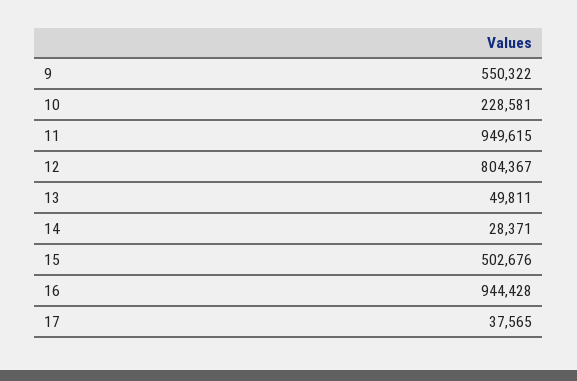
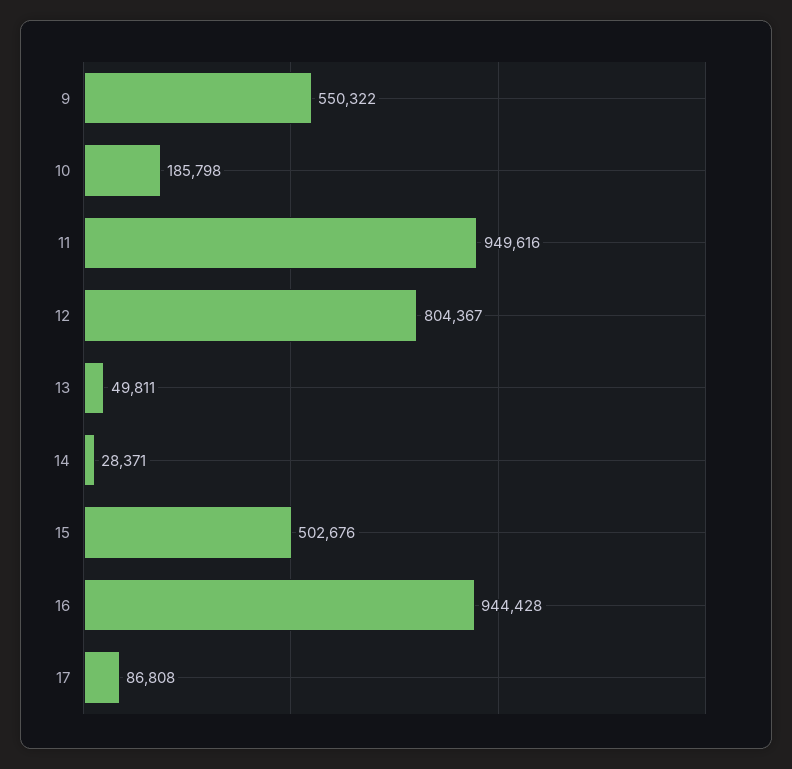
  {
    "9": 550322,
-   "10": 228581,
+   "10": 185798,
-   "11": 949615,
+   "11": 949616,
    "12": 804367,
    "13": 49811,
    "14": 28371,
    "15": 502676,
    "16": 944428,
-   "17": 37565
+   "17": 86808
  }

